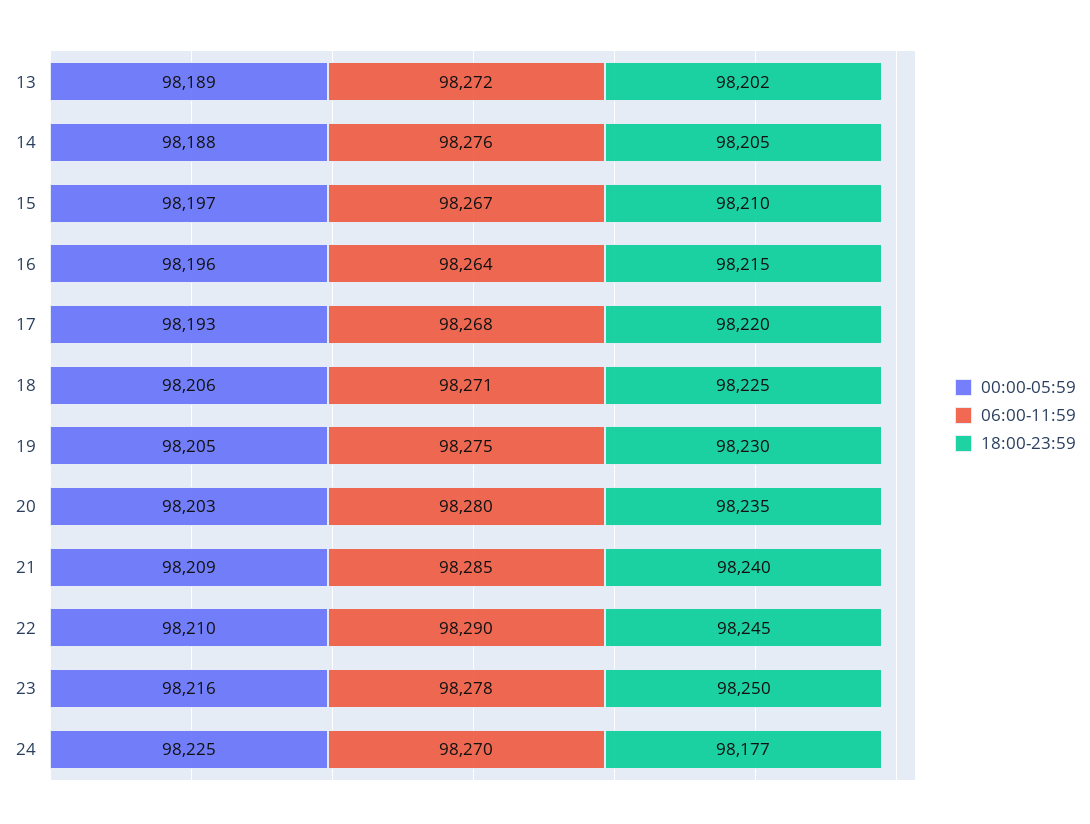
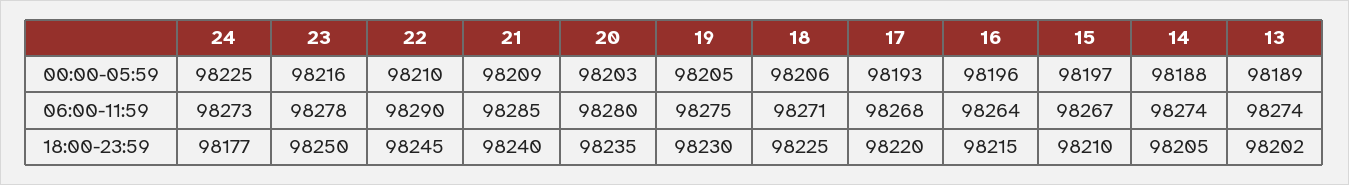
  {
    "00:00-05:59": {
      "13": 98189,
      "14": 98188,
      "15": 98197,
      "16": 98196,
      "17": 98193,
      "18": 98206,
      "19": 98205,
      "20": 98203,
      "21": 98209,
      "22": 98210,
      "23": 98216,
      "24": 98225
    },
    "06:00-11:59": {
-     "13": 98272,
+     "13": 98274,
-     "14": 98276,
+     "14": 98274,
      "15": 98267,
      "16": 98264,
      "17": 98268,
      "18": 98271,
      "19": 98275,
      "20": 98280,
      "21": 98285,
      "22": 98290,
      "23": 98278,
-     "24": 98270
+     "24": 98273
    },
    "18:00-23:59": {
      "13": 98202,
      "14": 98205,
      "15": 98210,
      "16": 98215,
      "17": 98220,
      "18": 98225,
      "19": 98230,
      "20": 98235,
      "21": 98240,
      "22": 98245,
      "23": 98250,
      "24": 98177
    }
  }

